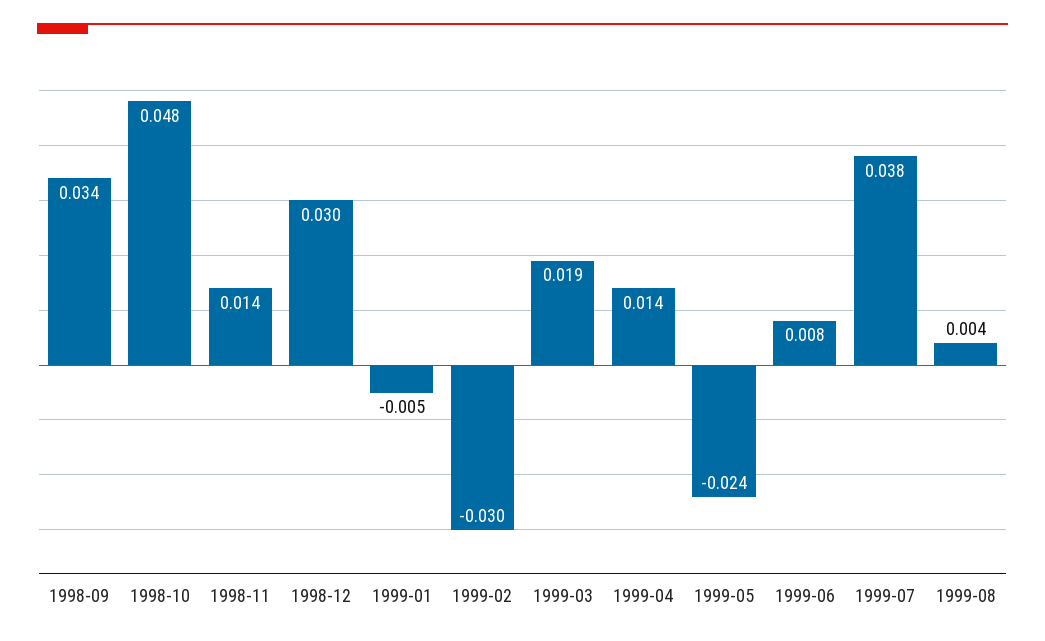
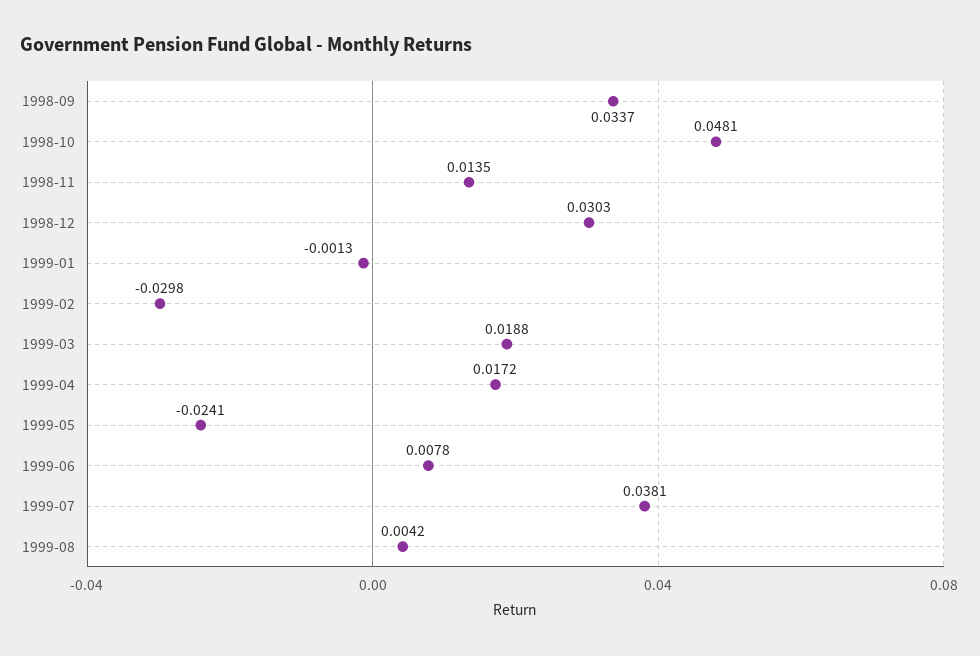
  {
    "1998-09": 0.0337,
    "1998-10": 0.0481,
    "1998-11": 0.0135,
    "1998-12": 0.0303,
-   "1999-01": -0.005,
+   "1999-01": -0.0013,
    "1999-02": -0.0298,
    "1999-03": 0.0188,
-   "1999-04": 0.014,
+   "1999-04": 0.0172,
    "1999-05": -0.0241,
    "1999-06": 0.0078,
    "1999-07": 0.0381,
    "1999-08": 0.0042
  }

